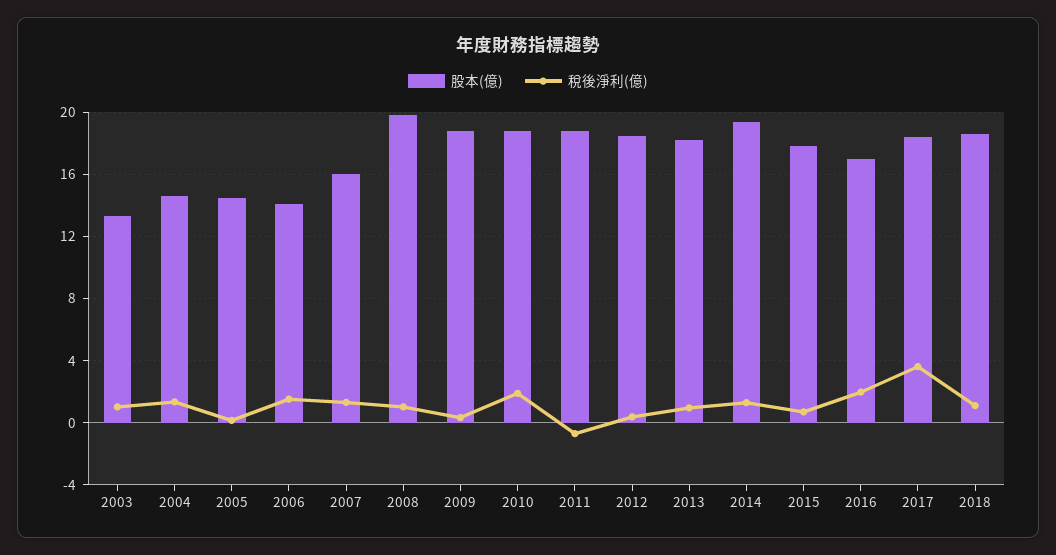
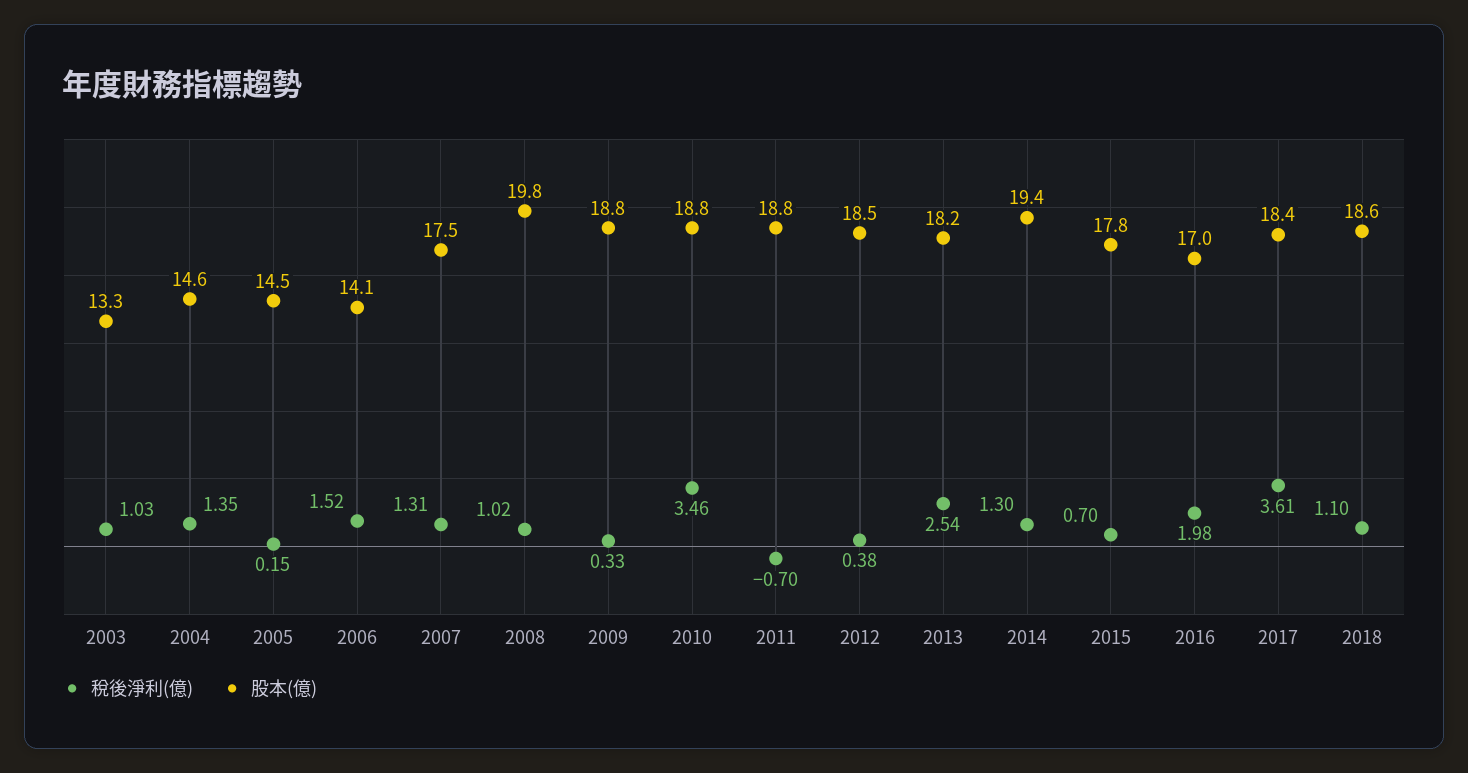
  {
    "股本(億)": {
      "2003": 13.3,
      "2004": 14.6,
      "2005": 14.5,
      "2006": 14.1,
-     "2007": 16,
+     "2007": 17.5,
      "2008": 19.8,
      "2009": 18.8,
      "2010": 18.8,
      "2011": 18.8,
      "2012": 18.5,
      "2013": 18.2,
      "2014": 19.4,
      "2015": 17.8,
      "2016": 17,
      "2017": 18.4,
      "2018": 18.6
    },
    "稅後淨利(億)": {
      "2003": 1.03,
      "2004": 1.35,
      "2005": 0.15,
      "2006": 1.52,
      "2007": 1.31,
      "2008": 1.02,
      "2009": 0.33,
-     "2010": 2,
+     "2010": 3.46,
      "2011": -0.7,
      "2012": 0.38,
-     "2013": 1,
+     "2013": 2.54,
      "2014": 1.3,
      "2015": 0.7,
      "2016": 1.98,
      "2017": 3.61,
      "2018": 1.1
    }
  }

